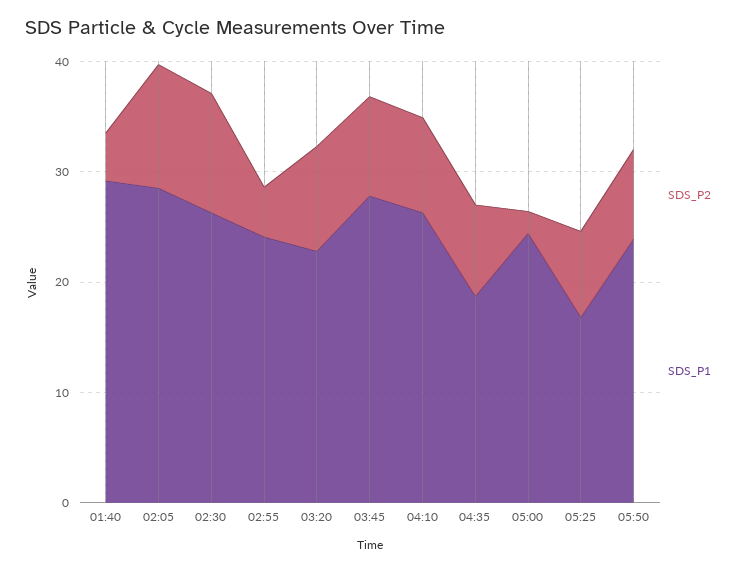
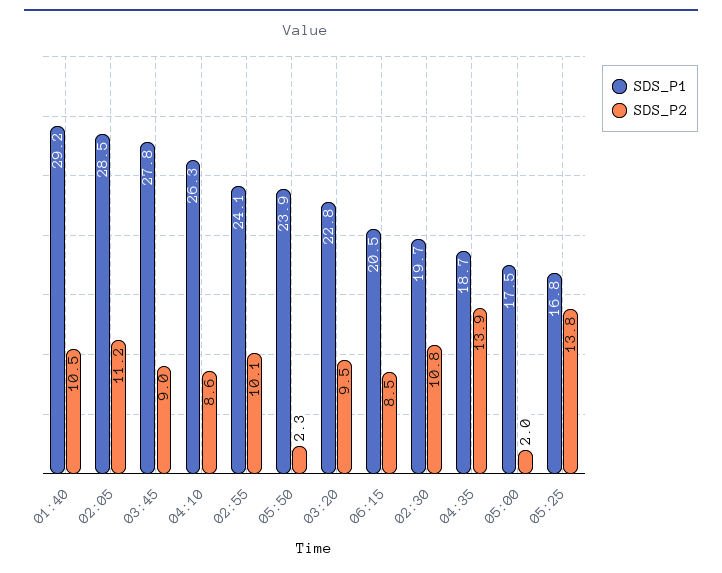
  {
    "SDS_P2": {
-     "01:40": 4,
+     "01:40": 10.5,
      "02:05": 11.2,
      "02:30": 10.8,
-     "02:55": 4,
+     "02:55": 10.1,
      "03:20": 9.5,
      "03:45": 9,
      "04:10": 8.6,
-     "04:35": 8,
+     "04:35": 13.9,
      "05:00": 2,
-     "05:25": 8,
+     "05:25": 13.8,
-     "05:50": 8
+     "05:50": 2.3,
+     "06:15": 8.5
    },
    "SDS_P1": {
      "01:40": 29.2,
      "02:05": 28.5,
-     "02:30": 26,
+     "02:30": 19.7,
      "02:55": 24.1,
      "03:20": 22.8,
      "03:45": 27.8,
      "04:10": 26.3,
      "04:35": 18.7,
-     "05:00": 24,
+     "05:00": 17.5,
      "05:25": 16.8,
-     "05:50": 23.9
+     "05:50": 23.9,
+     "06:15": 20.5
    }
  }

